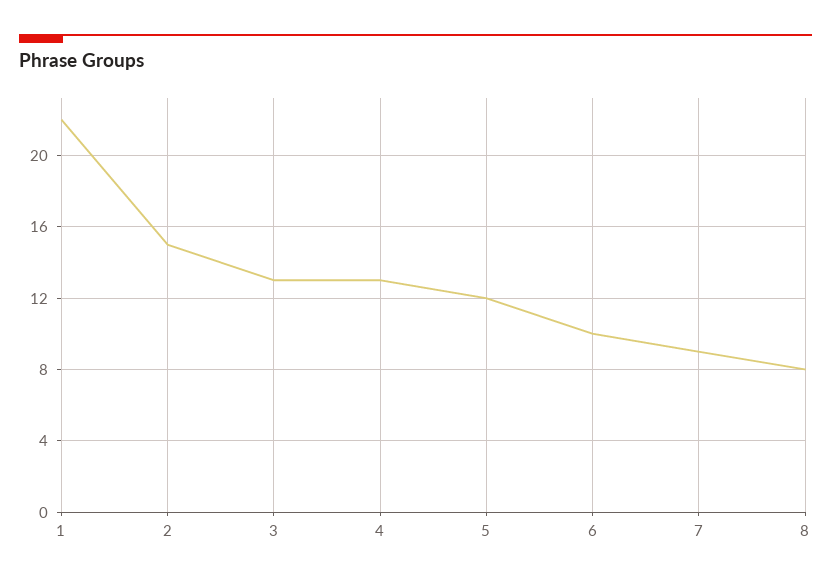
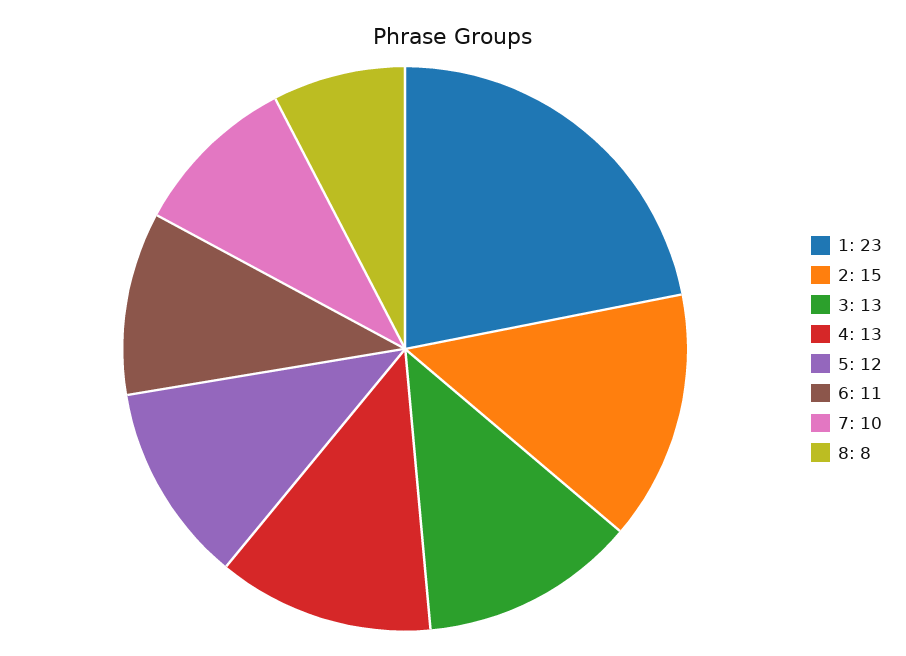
  {
-   "1": 22,
+   "1": 23,
    "2": 15,
    "3": 13,
    "4": 13,
    "5": 12,
-   "6": 10,
+   "6": 11,
-   "7": 9,
+   "7": 10,
    "8": 8
  }

